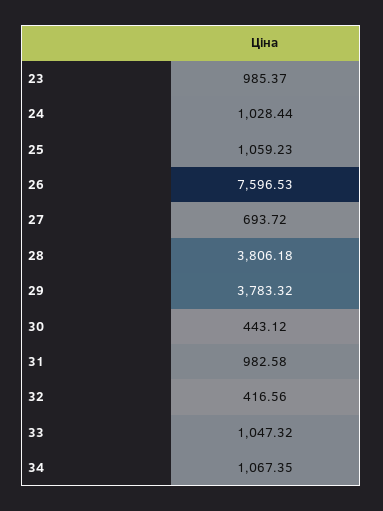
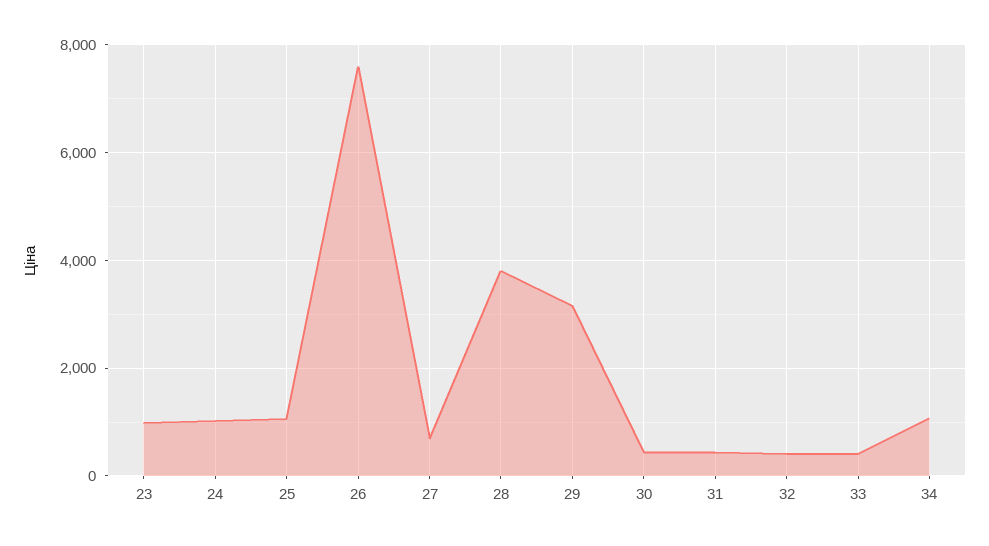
  {
    "23": 985.37,
    "24": 1028.44,
    "25": 1059.23,
    "26": 7596.53,
    "27": 693.72,
    "28": 3806.18,
-   "29": 3783.32,
+   "29": 3200,
    "30": 443.12,
-   "31": 982.58,
+   "31": 400,
    "32": 416.56,
-   "33": 1047.32,
+   "33": 400,
    "34": 1067.35
  }

